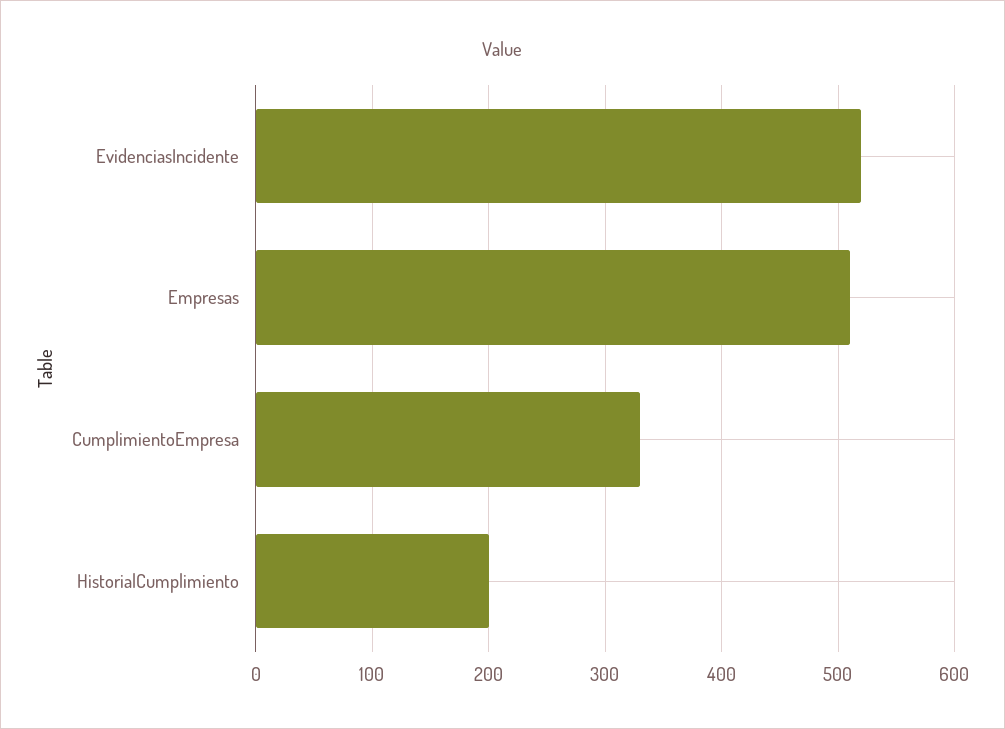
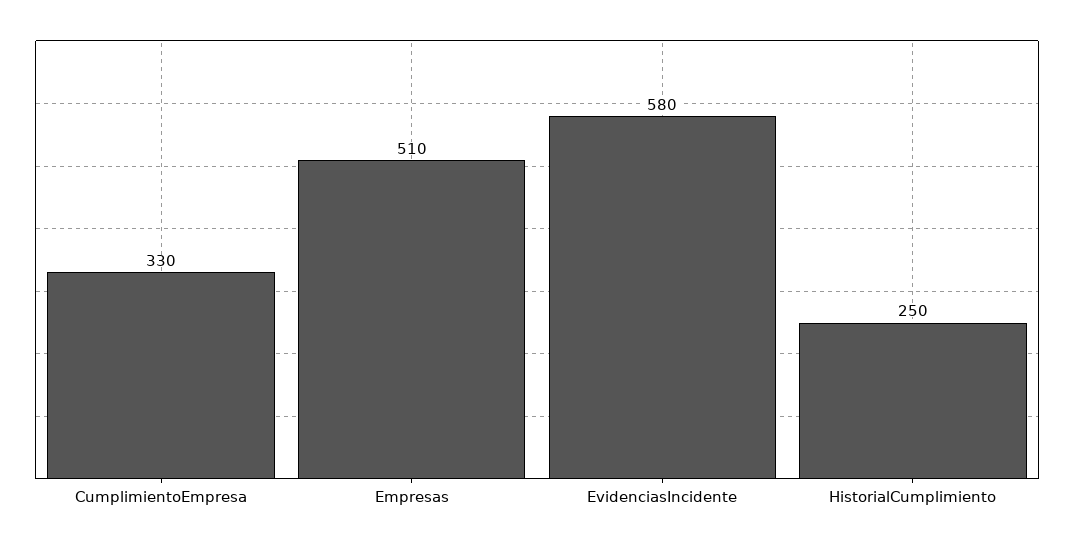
  {
-   "EvidenciasIncidente": 520,
+   "EvidenciasIncidente": 580,
    "Empresas": 510,
    "CumplimientoEmpresa": 330,
-   "HistorialCumplimiento": 200
+   "HistorialCumplimiento": 250
  }

